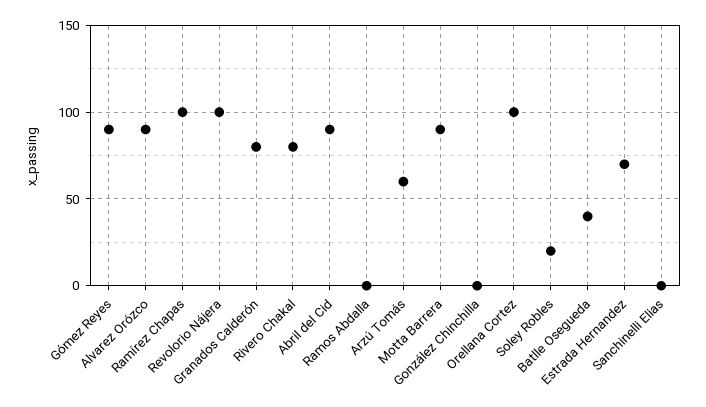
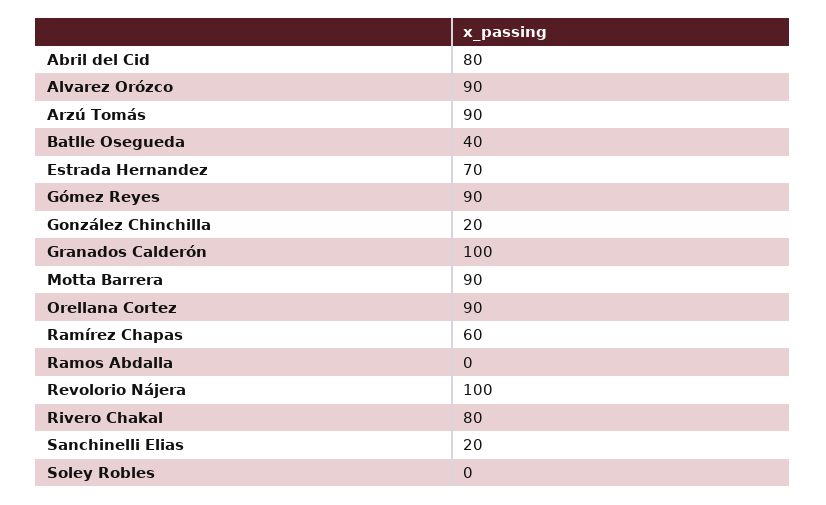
  {
    "Gómez Reyes": 90,
    "Alvarez Orózco": 90,
-   "Ramírez Chapas": 100,
+   "Ramírez Chapas": 60,
    "Revolorio Nájera": 100,
-   "Granados Calderón": 80,
+   "Granados Calderón": 100,
    "Rivero Chakal": 80,
-   "Abril del Cid": 90,
+   "Abril del Cid": 80,
    "Ramos Abdalla": 0,
-   "Arzú Tomás": 60,
+   "Arzú Tomás": 90,
    "Motta Barrera": 90,
-   "González Chinchilla": 0,
+   "González Chinchilla": 20,
-   "Orellana Cortez": 100,
+   "Orellana Cortez": 90,
-   "Soley Robles": 20,
+   "Soley Robles": 0,
    "Batlle Osegueda": 40,
    "Estrada Hernandez": 70,
-   "Sanchinelli Elias": 0
+   "Sanchinelli Elias": 20
  }

